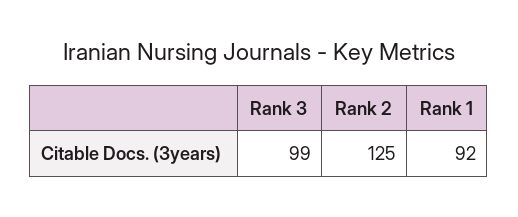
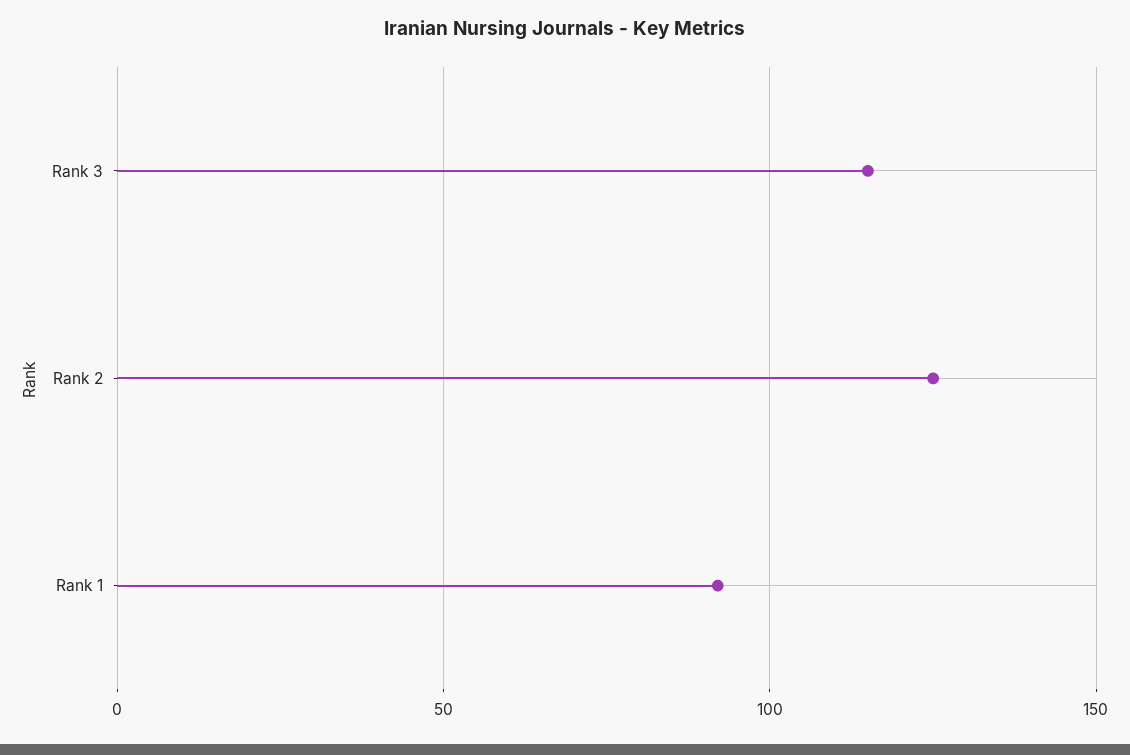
  {
-   "Rank 3": 99,
+   "Rank 3": 115,
    "Rank 2": 125,
    "Rank 1": 92
  }

